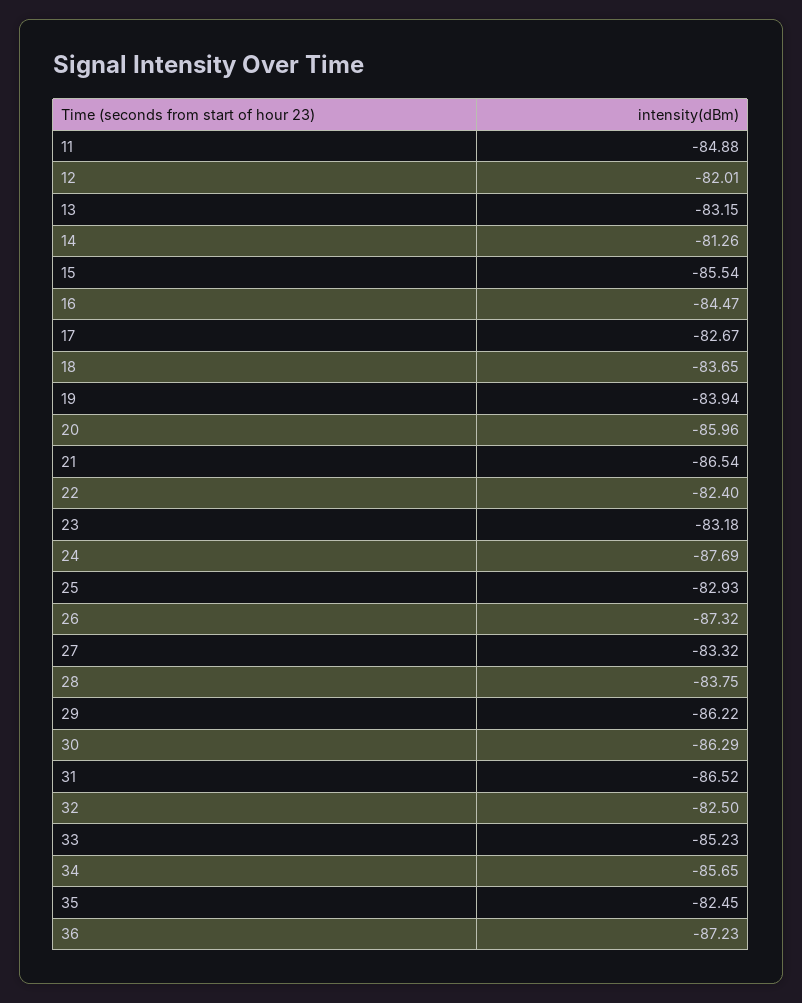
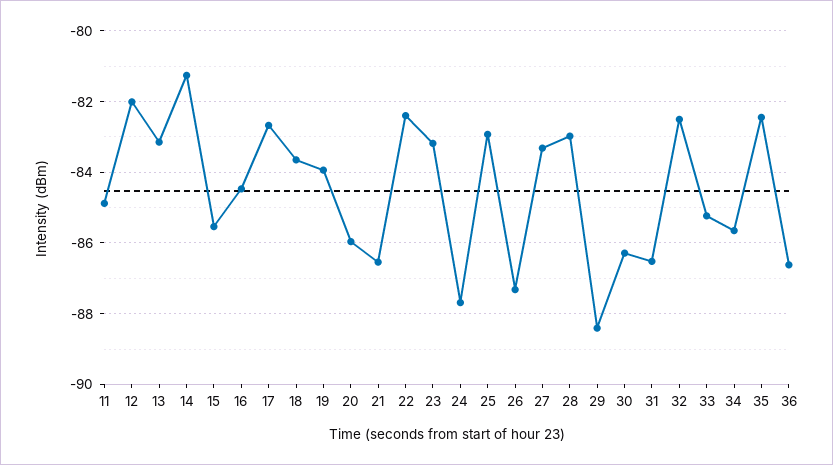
  {
    "11": -84.88,
    "12": -82.01,
    "13": -83.15,
    "14": -81.26,
    "15": -85.54,
    "16": -84.47,
    "17": -82.67,
    "18": -83.65,
    "19": -83.94,
    "20": -85.96,
    "21": -86.54,
    "22": -82.4,
    "23": -83.18,
    "24": -87.69,
    "25": -82.93,
    "26": -87.32,
    "27": -83.32,
-   "28": -83.75,
+   "28": -83,
-   "29": -86.22,
+   "29": -88.4,
    "30": -86.29,
    "31": -86.52,
    "32": -82.5,
    "33": -85.23,
    "34": -85.65,
    "35": -82.45,
-   "36": -87.23
+   "36": -86.6
  }

